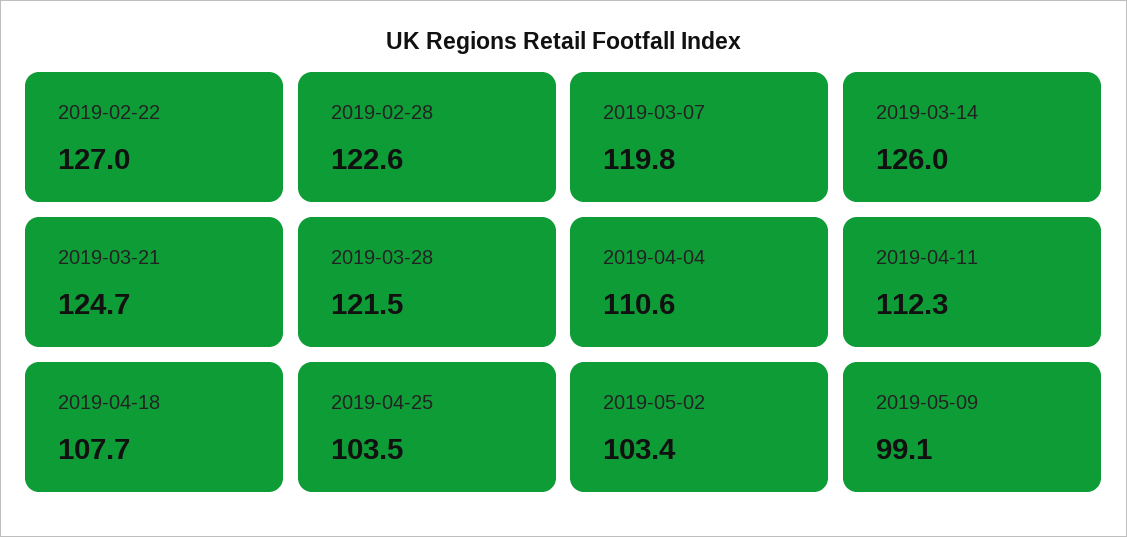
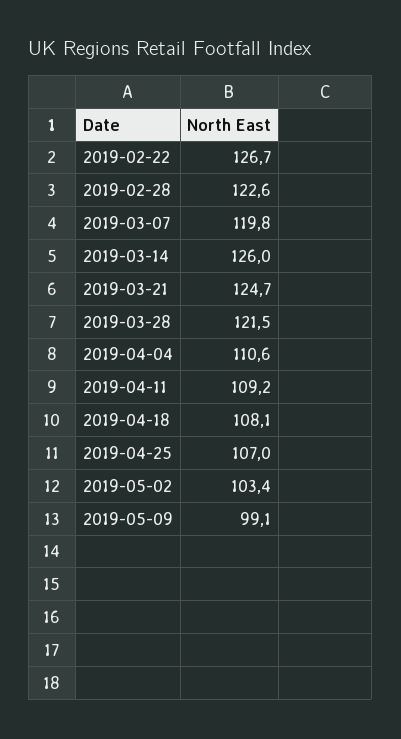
  {
-   "2019-02-22": 127,
+   "2019-02-22": 126.7,
    "2019-02-28": 122.6,
    "2019-03-07": 119.8,
    "2019-03-14": 126,
    "2019-03-21": 124.7,
    "2019-03-28": 121.5,
    "2019-04-04": 110.6,
-   "2019-04-11": 112.3,
+   "2019-04-11": 109.2,
-   "2019-04-18": 107.7,
+   "2019-04-18": 108.1,
-   "2019-04-25": 103.5,
+   "2019-04-25": 107,
    "2019-05-02": 103.4,
    "2019-05-09": 99.1
  }

